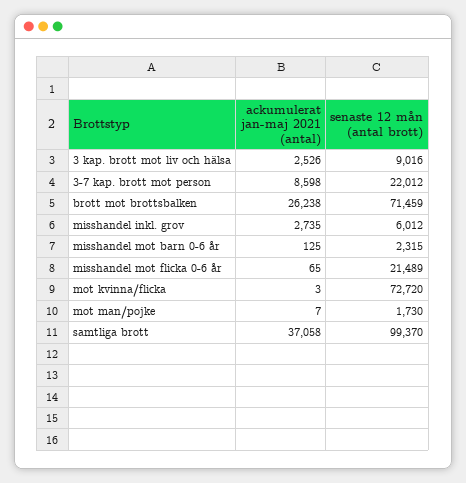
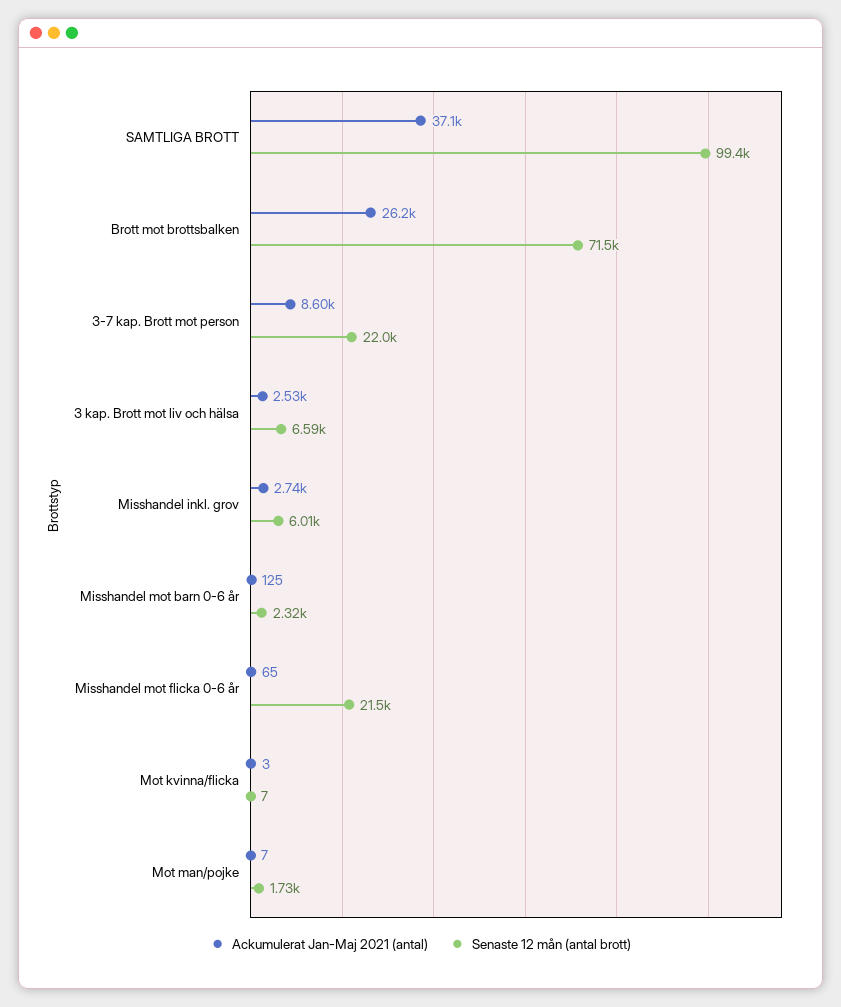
  {
    "ackumulerat jan-maj 2021 (antal)": {
      "3 kap. brott mot liv och hälsa": 2526,
      "3-7 kap. brott mot person": 8598,
      "brott mot brottsbalken": 26238,
      "misshandel inkl. grov": 2735,
      "misshandel mot barn 0-6 år": 125,
      "misshandel mot flicka 0-6 år": 65,
      "mot kvinna/flicka": 3,
      "mot man/pojke": 7,
      "samtliga brott": 37058
    },
    "senaste 12 mån (antal brott)": {
-     "3 kap. brott mot liv och hälsa": 9016,
+     "3 kap. brott mot liv och hälsa": 6590,
      "3-7 kap. brott mot person": 22012,
      "brott mot brottsbalken": 71459,
      "misshandel inkl. grov": 6012,
      "misshandel mot barn 0-6 år": 2315,
      "misshandel mot flicka 0-6 år": 21489,
-     "mot kvinna/flicka": 72720,
+     "mot kvinna/flicka": 7,
      "mot man/pojke": 1730,
      "samtliga brott": 99370
    }
  }

